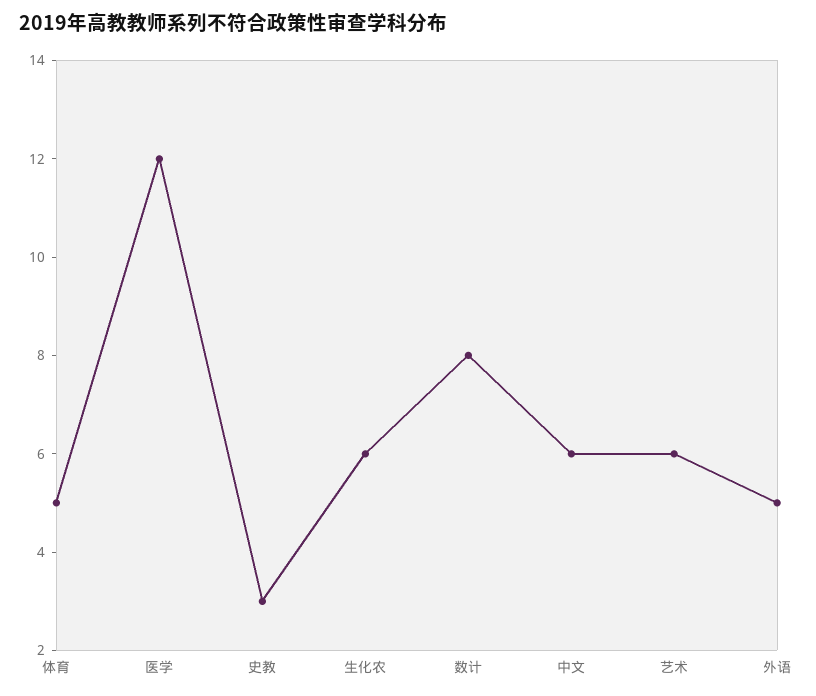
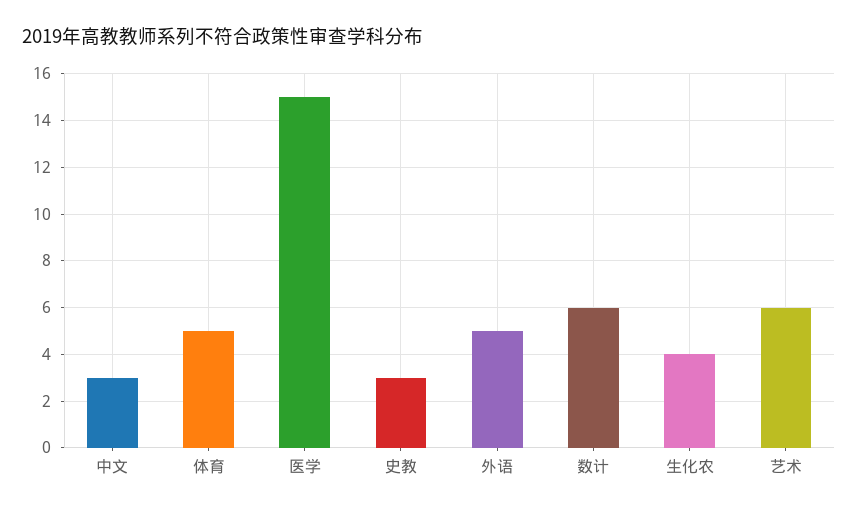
  {
    "体育": 5,
-   "医学": 12,
+   "医学": 15,
    "史教": 3,
-   "生化农": 6,
+   "生化农": 4,
-   "数计": 8,
+   "数计": 6,
-   "中文": 6,
+   "中文": 3,
    "艺术": 6,
    "外语": 5
  }

